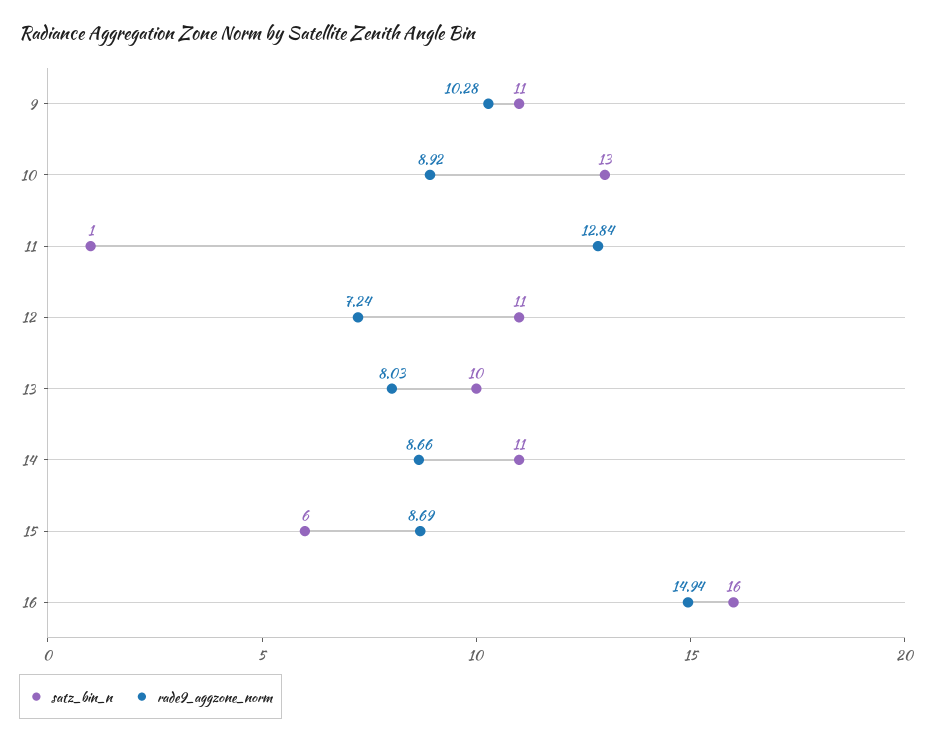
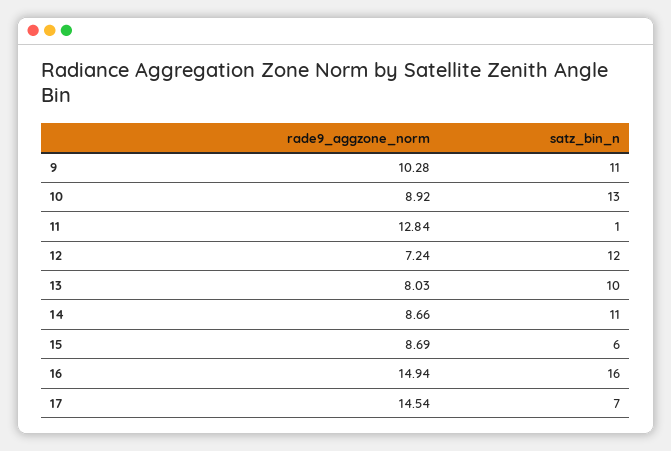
  {
    "satz_bin_n": {
      "9": 11,
      "10": 13,
      "11": 1,
-     "12": 11,
+     "12": 12,
      "13": 10,
      "14": 11,
      "15": 6,
-     "16": 16
+     "16": 16,
+     "17": 7
    },
    "rade9_aggzone_norm": {
      "9": 10.28,
      "10": 8.92,
      "11": 12.84,
      "12": 7.24,
      "13": 8.03,
      "14": 8.66,
      "15": 8.69,
-     "16": 14.94
+     "16": 14.94,
+     "17": 14.54
    }
  }

